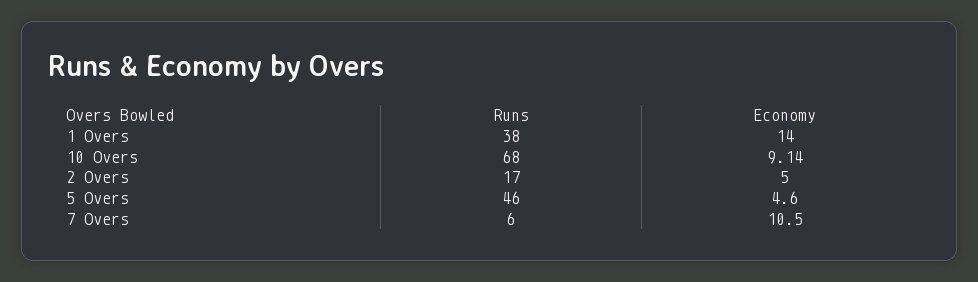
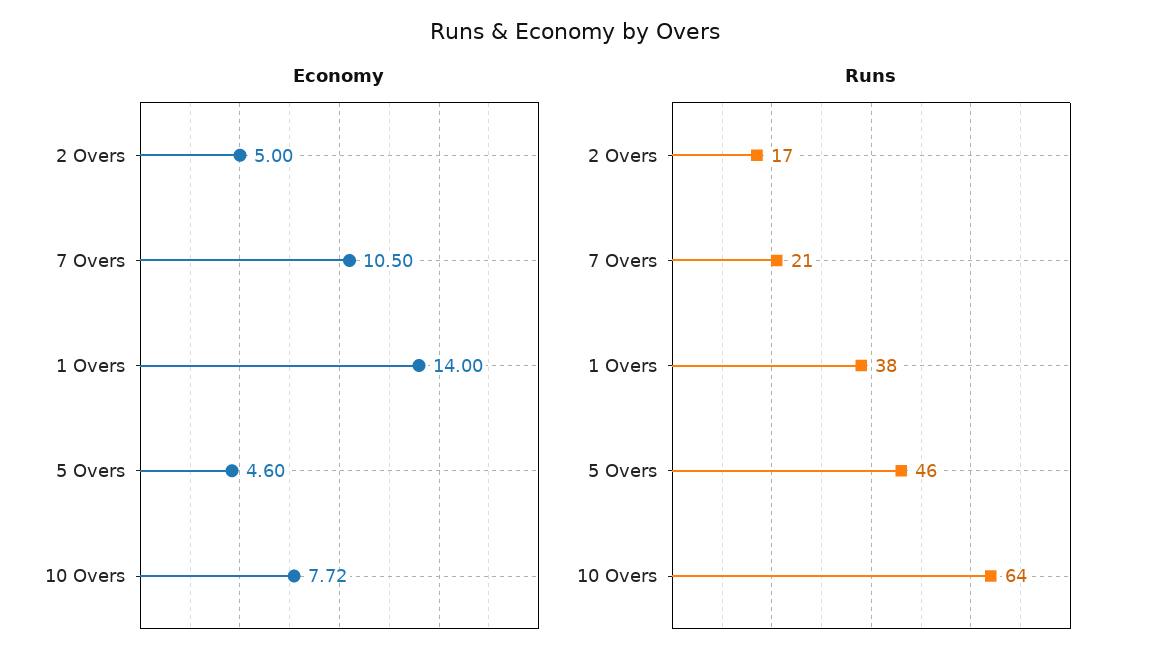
  {
    "Runs": {
      "1 Overs": 38,
-     "10 Overs": 68,
+     "10 Overs": 64,
      "2 Overs": 17,
      "5 Overs": 46,
-     "7 Overs": 6
+     "7 Overs": 21
    },
    "Economy": {
      "1 Overs": 14,
-     "10 Overs": 9.14,
+     "10 Overs": 7.72,
      "2 Overs": 5,
      "5 Overs": 4.6,
      "7 Overs": 10.5
    }
  }

